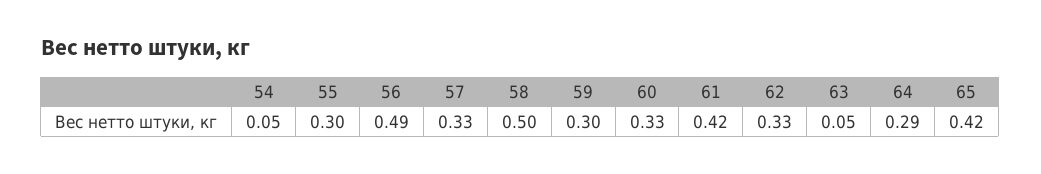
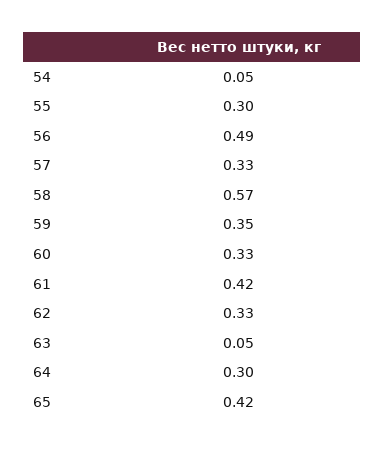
  {
    "54": 0.05,
    "55": 0.3,
    "56": 0.49,
    "57": 0.33,
-   "58": 0.5,
+   "58": 0.57,
-   "59": 0.3,
+   "59": 0.35,
    "60": 0.33,
    "61": 0.42,
    "62": 0.33,
    "63": 0.05,
-   "64": 0.29,
+   "64": 0.3,
    "65": 0.42
  }

